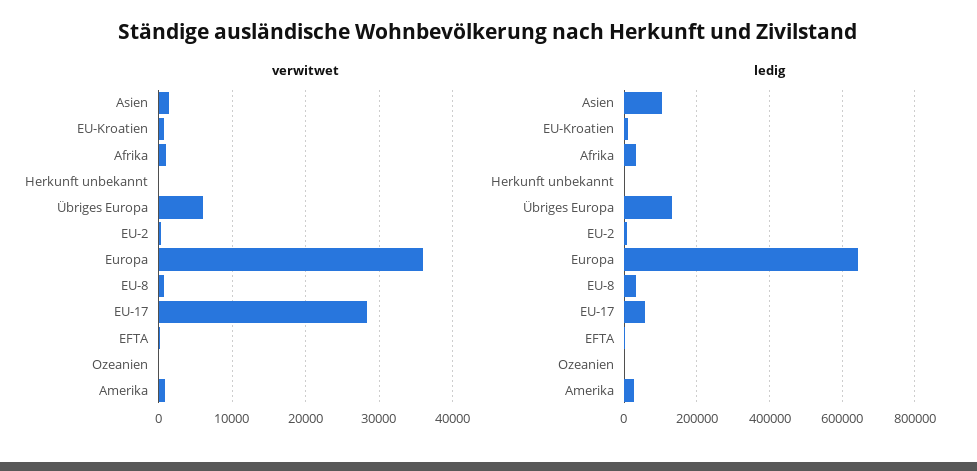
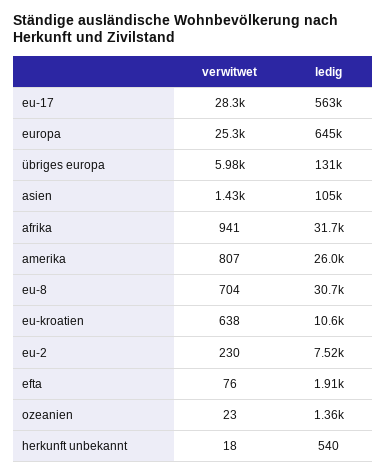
  {
    "verwitwet": {
      "Asien": 1430,
      "EU-Kroatien": 638,
      "Afrika": 941,
      "Herkunft unbekannt": 18,
      "Übriges Europa": 5980,
      "EU-2": 230,
-     "Europa": 36000,
+     "Europa": 25300,
      "EU-8": 704,
      "EU-17": 28300,
      "EFTA": 76,
      "Ozeanien": 23,
      "Amerika": 807
    },
    "ledig": {
      "Asien": 105000,
      "EU-Kroatien": 10600,
      "Afrika": 31700,
      "Herkunft unbekannt": 540,
      "Übriges Europa": 131000,
      "EU-2": 7520,
      "Europa": 645000,
      "EU-8": 30700,
-     "EU-17": 60000,
+     "EU-17": 563000,
      "EFTA": 1910,
      "Ozeanien": 1360,
      "Amerika": 26000
    }
  }

